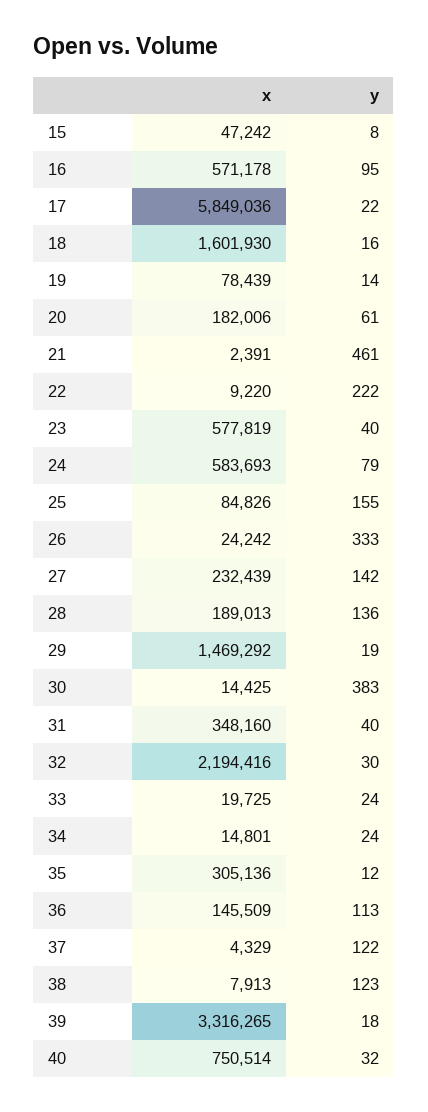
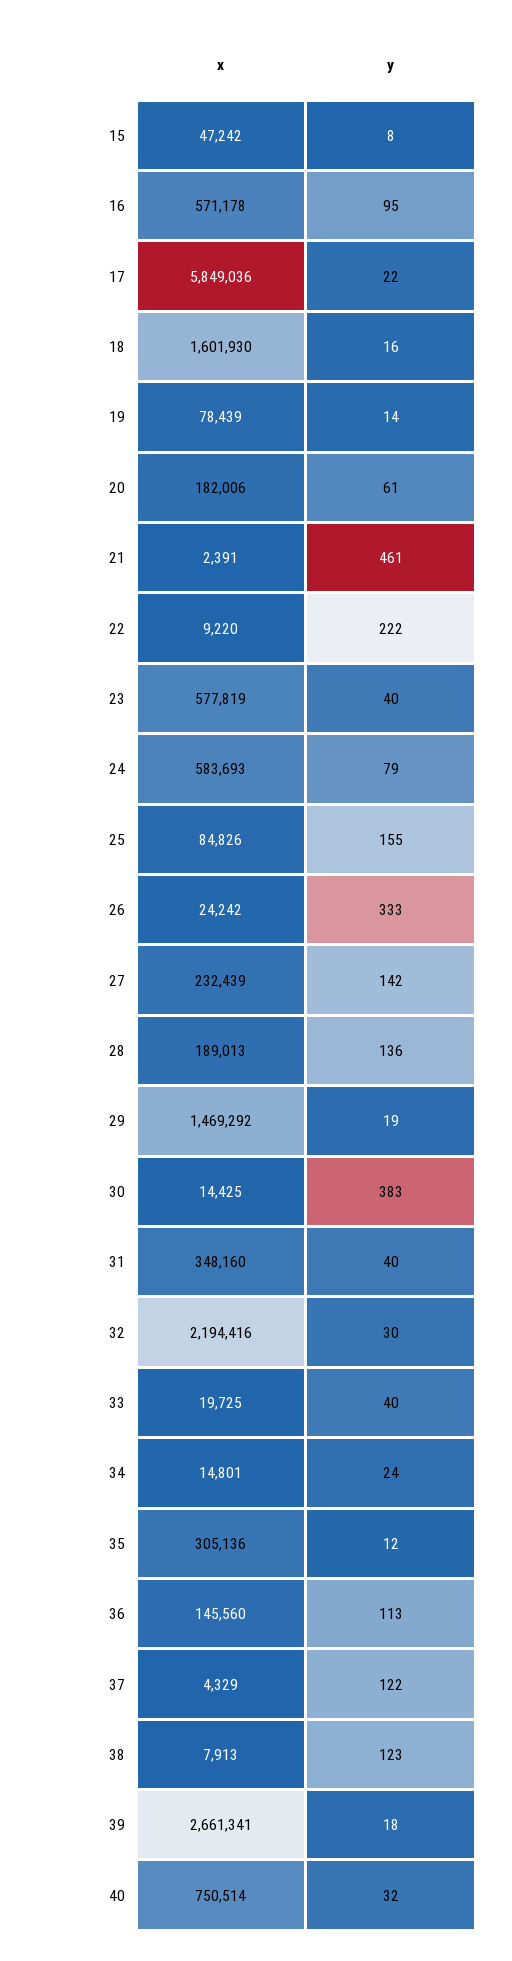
  {
    "x": {
      "15": 47242,
      "16": 571178,
      "17": 5849036,
      "18": 1601930,
      "19": 78439,
      "20": 182006,
      "21": 2391,
      "22": 9220,
      "23": 577819,
      "24": 583693,
      "25": 84826,
      "26": 24242,
      "27": 232439,
      "28": 189013,
      "29": 1469292,
      "30": 14425,
      "31": 348160,
      "32": 2194416,
      "33": 19725,
      "34": 14801,
      "35": 305136,
-     "36": 145509,
+     "36": 145560,
      "37": 4329,
      "38": 7913,
-     "39": 3316265,
+     "39": 2661341,
      "40": 750514
    },
    "y": {
      "15": 8,
      "16": 95,
      "17": 22,
      "18": 16,
      "19": 14,
      "20": 61,
      "21": 461,
      "22": 222,
      "23": 40,
      "24": 79,
      "25": 155,
      "26": 333,
      "27": 142,
      "28": 136,
      "29": 19,
      "30": 383,
      "31": 40,
      "32": 30,
-     "33": 24,
+     "33": 40,
      "34": 24,
      "35": 12,
      "36": 113,
      "37": 122,
      "38": 123,
      "39": 18,
      "40": 32
    }
  }

